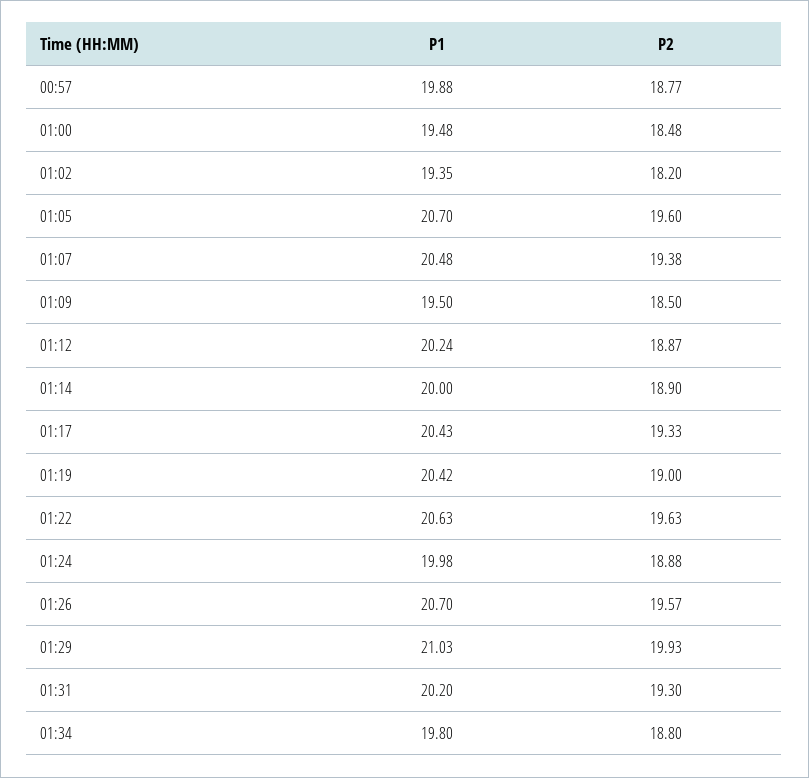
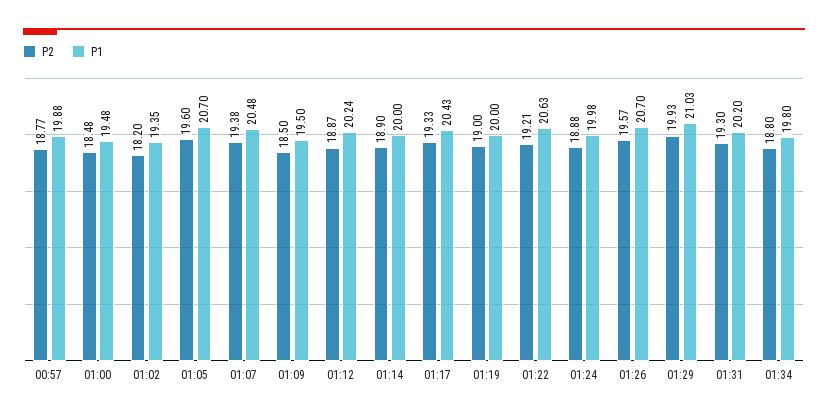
  {
    "P1": {
      "00:57": 19.88,
      "01:00": 19.48,
      "01:02": 19.35,
      "01:05": 20.7,
      "01:07": 20.48,
      "01:09": 19.5,
      "01:12": 20.24,
      "01:14": 20,
      "01:17": 20.43,
-     "01:19": 20.42,
+     "01:19": 20,
      "01:22": 20.63,
      "01:24": 19.98,
      "01:26": 20.7,
      "01:29": 21.03,
      "01:31": 20.2,
      "01:34": 19.8
    },
    "P2": {
      "00:57": 18.77,
      "01:00": 18.48,
      "01:02": 18.2,
      "01:05": 19.6,
      "01:07": 19.38,
      "01:09": 18.5,
      "01:12": 18.87,
      "01:14": 18.9,
      "01:17": 19.33,
      "01:19": 19,
-     "01:22": 19.63,
+     "01:22": 19.21,
      "01:24": 18.88,
      "01:26": 19.57,
      "01:29": 19.93,
      "01:31": 19.3,
      "01:34": 18.8
    }
  }

